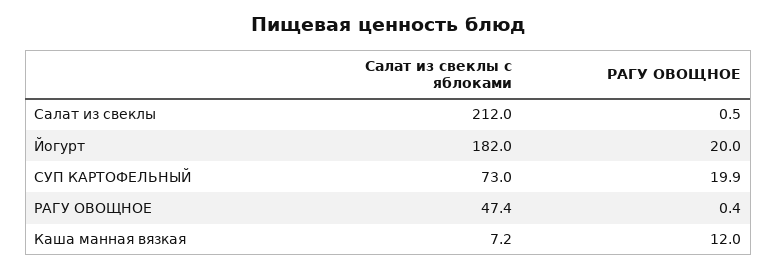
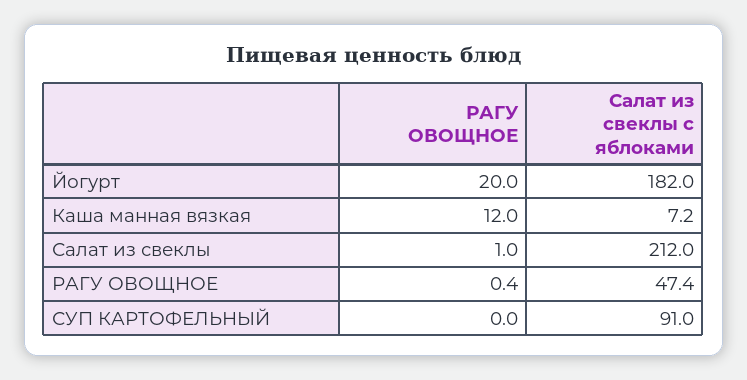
  {
    "Салат из свеклы с яблоками": {
      "Салат из свеклы": 212,
      "Йогурт": 182,
-     "СУП КАРТОФЕЛЬНЫЙ": 73,
+     "СУП КАРТОФЕЛЬНЫЙ": 91,
      "РАГУ ОВОЩНОЕ": 47.4,
      "Каша манная вязкая": 7.2
    },
    "РАГУ ОВОЩНОЕ": {
-     "Салат из свеклы": 0.5,
+     "Салат из свеклы": 1,
      "Йогурт": 20,
-     "СУП КАРТОФЕЛЬНЫЙ": 19.9,
+     "СУП КАРТОФЕЛЬНЫЙ": 0,
      "РАГУ ОВОЩНОЕ": 0.4,
      "Каша манная вязкая": 12
    }
  }

